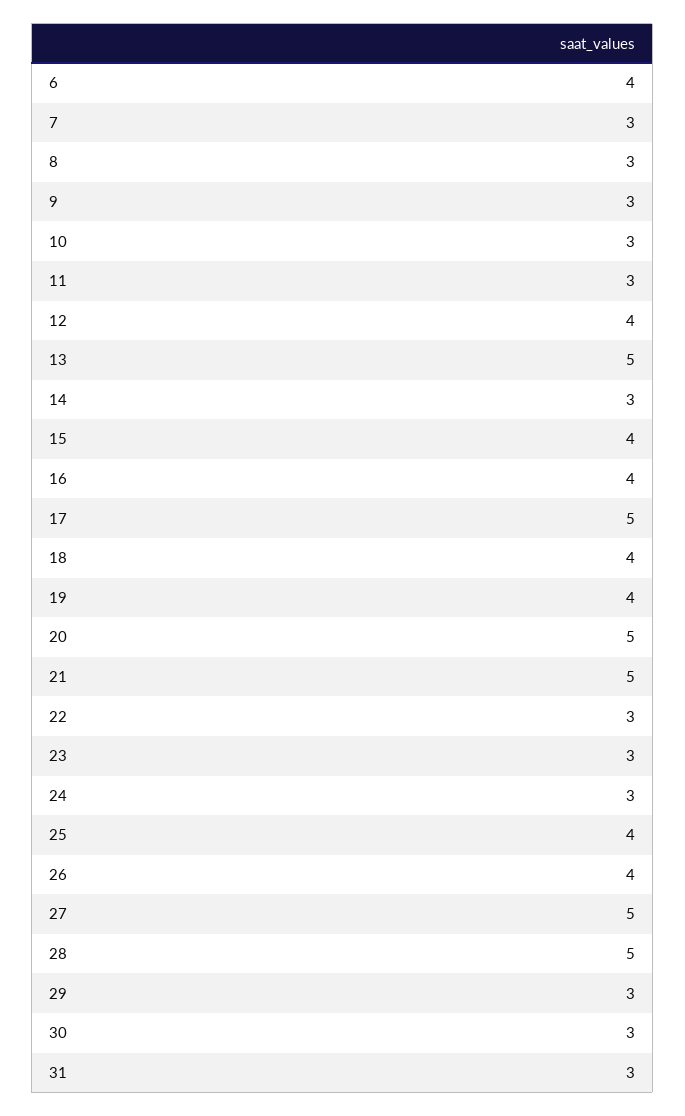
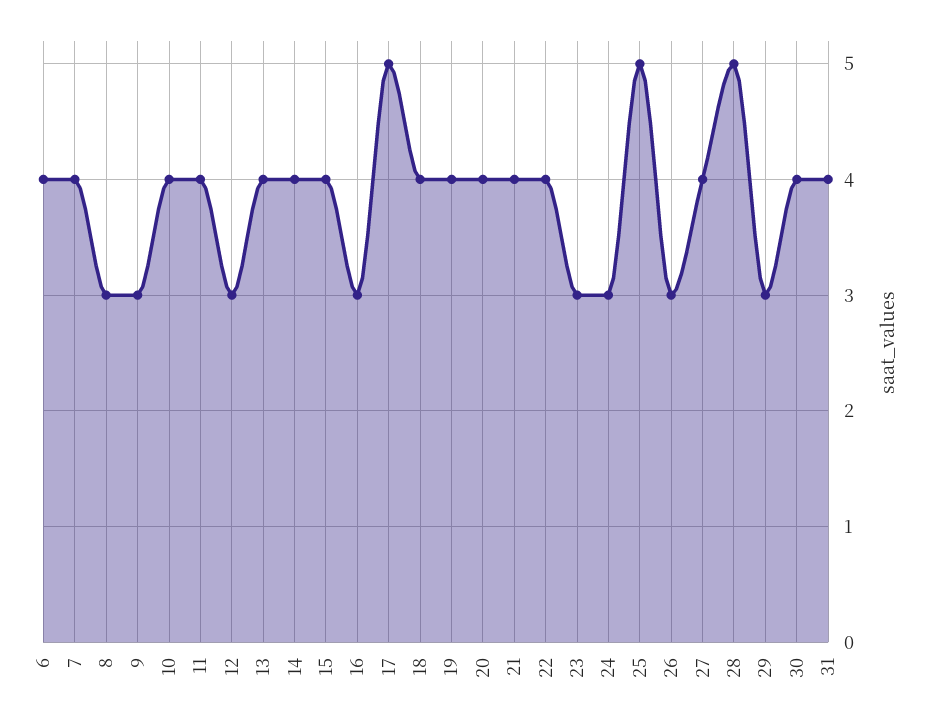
  {
    "6": 4,
-   "7": 3,
+   "7": 4,
    "8": 3,
    "9": 3,
-   "10": 3,
+   "10": 4,
-   "11": 3,
+   "11": 4,
-   "12": 4,
+   "12": 3,
-   "13": 5,
+   "13": 4,
-   "14": 3,
+   "14": 4,
    "15": 4,
-   "16": 4,
+   "16": 3,
    "17": 5,
    "18": 4,
    "19": 4,
-   "20": 5,
+   "20": 4,
-   "21": 5,
+   "21": 4,
-   "22": 3,
+   "22": 4,
    "23": 3,
    "24": 3,
-   "25": 4,
+   "25": 5,
-   "26": 4,
+   "26": 3,
-   "27": 5,
+   "27": 4,
    "28": 5,
    "29": 3,
-   "30": 3,
+   "30": 4,
-   "31": 3
+   "31": 4
  }

